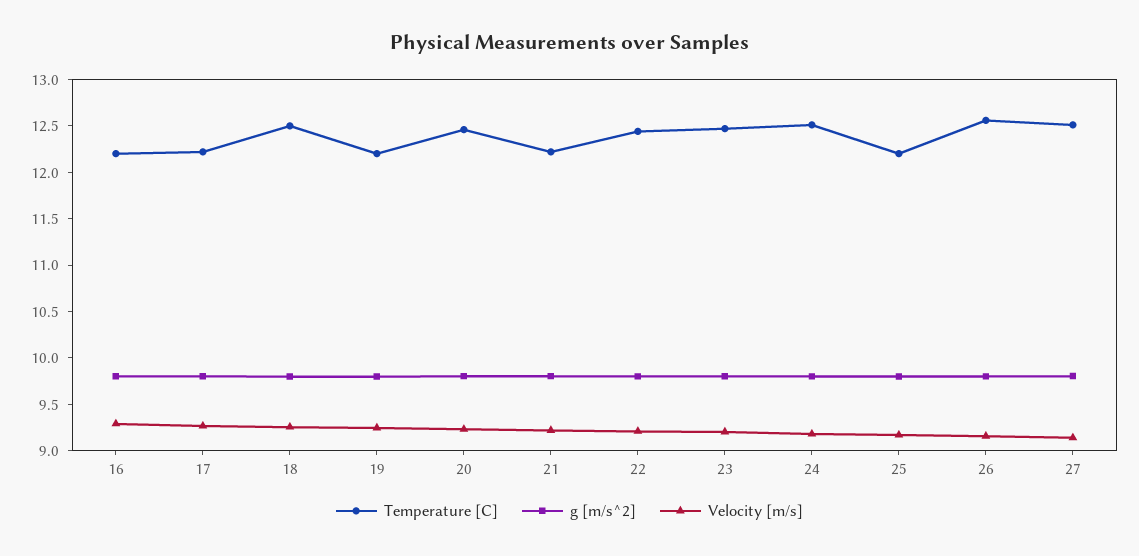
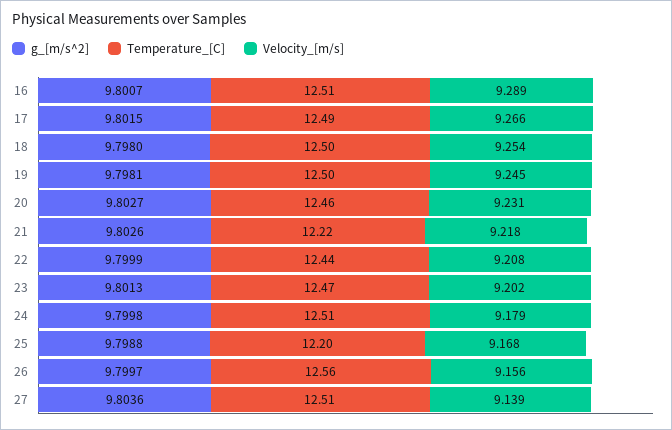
  {
    "Temperature [C]": {
-     "16": 12.2,
+     "16": 12.51,
-     "17": 12.2,
+     "17": 12.49,
      "18": 12.5,
-     "19": 12.2,
+     "19": 12.5,
      "20": 12.46,
      "21": 12.22,
      "22": 12.44,
      "23": 12.47,
      "24": 12.51,
      "25": 12.2,
      "26": 12.56,
      "27": 12.51
    },
    "g [m/s^2]": {
      "16": 9.8007,
      "17": 9.8015,
      "18": 9.798,
      "19": 9.7981,
      "20": 9.8027,
      "21": 9.8026,
      "22": 9.7999,
      "23": 9.8013,
      "24": 9.7998,
      "25": 9.7988,
      "26": 9.7997,
      "27": 9.8036
    },
    "Velocity [m/s]": {
      "16": 9.289,
      "17": 9.266,
      "18": 9.254,
      "19": 9.245,
      "20": 9.231,
      "21": 9.218,
      "22": 9.208,
      "23": 9.202,
      "24": 9.179,
      "25": 9.168,
      "26": 9.156,
      "27": 9.139
    }
  }

